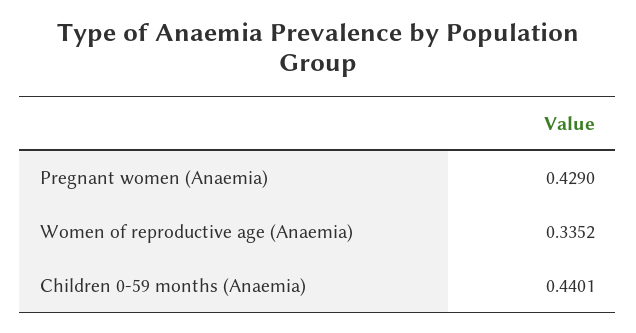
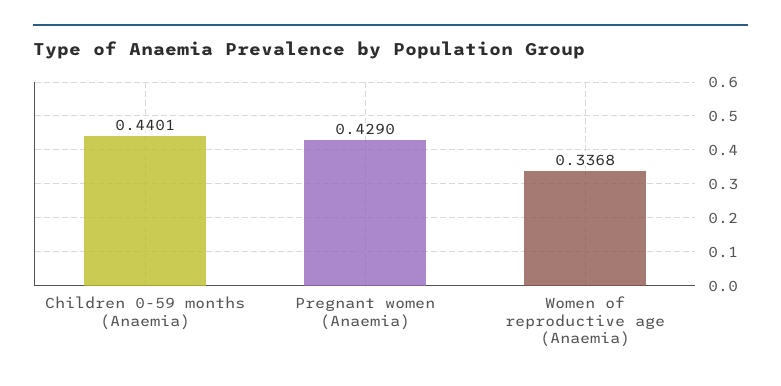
  {
    "Pregnant women (Anaemia)": 0.429,
-   "Women of reproductive age (Anaemia)": 0.3352,
+   "Women of reproductive age (Anaemia)": 0.3368,
    "Children 0-59 months (Anaemia)": 0.4401
  }

